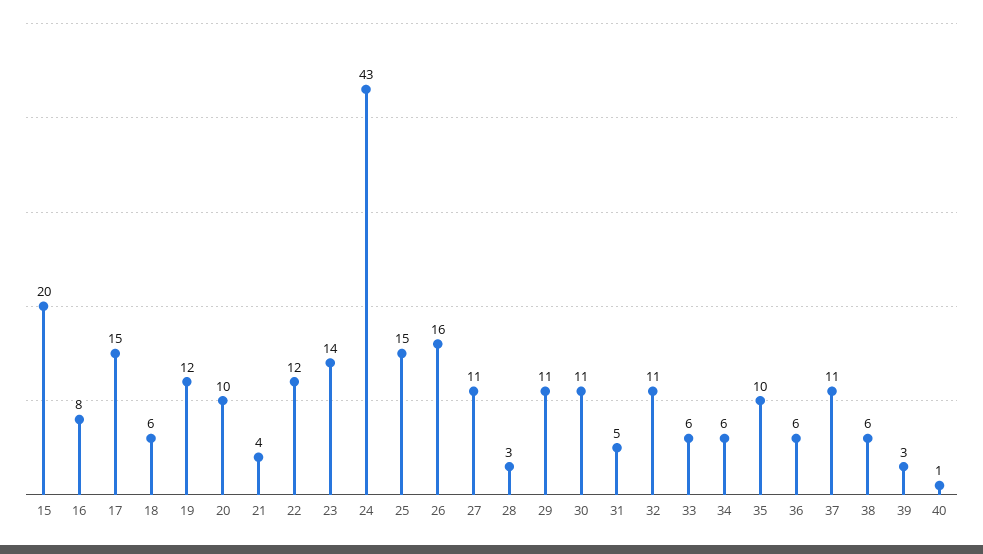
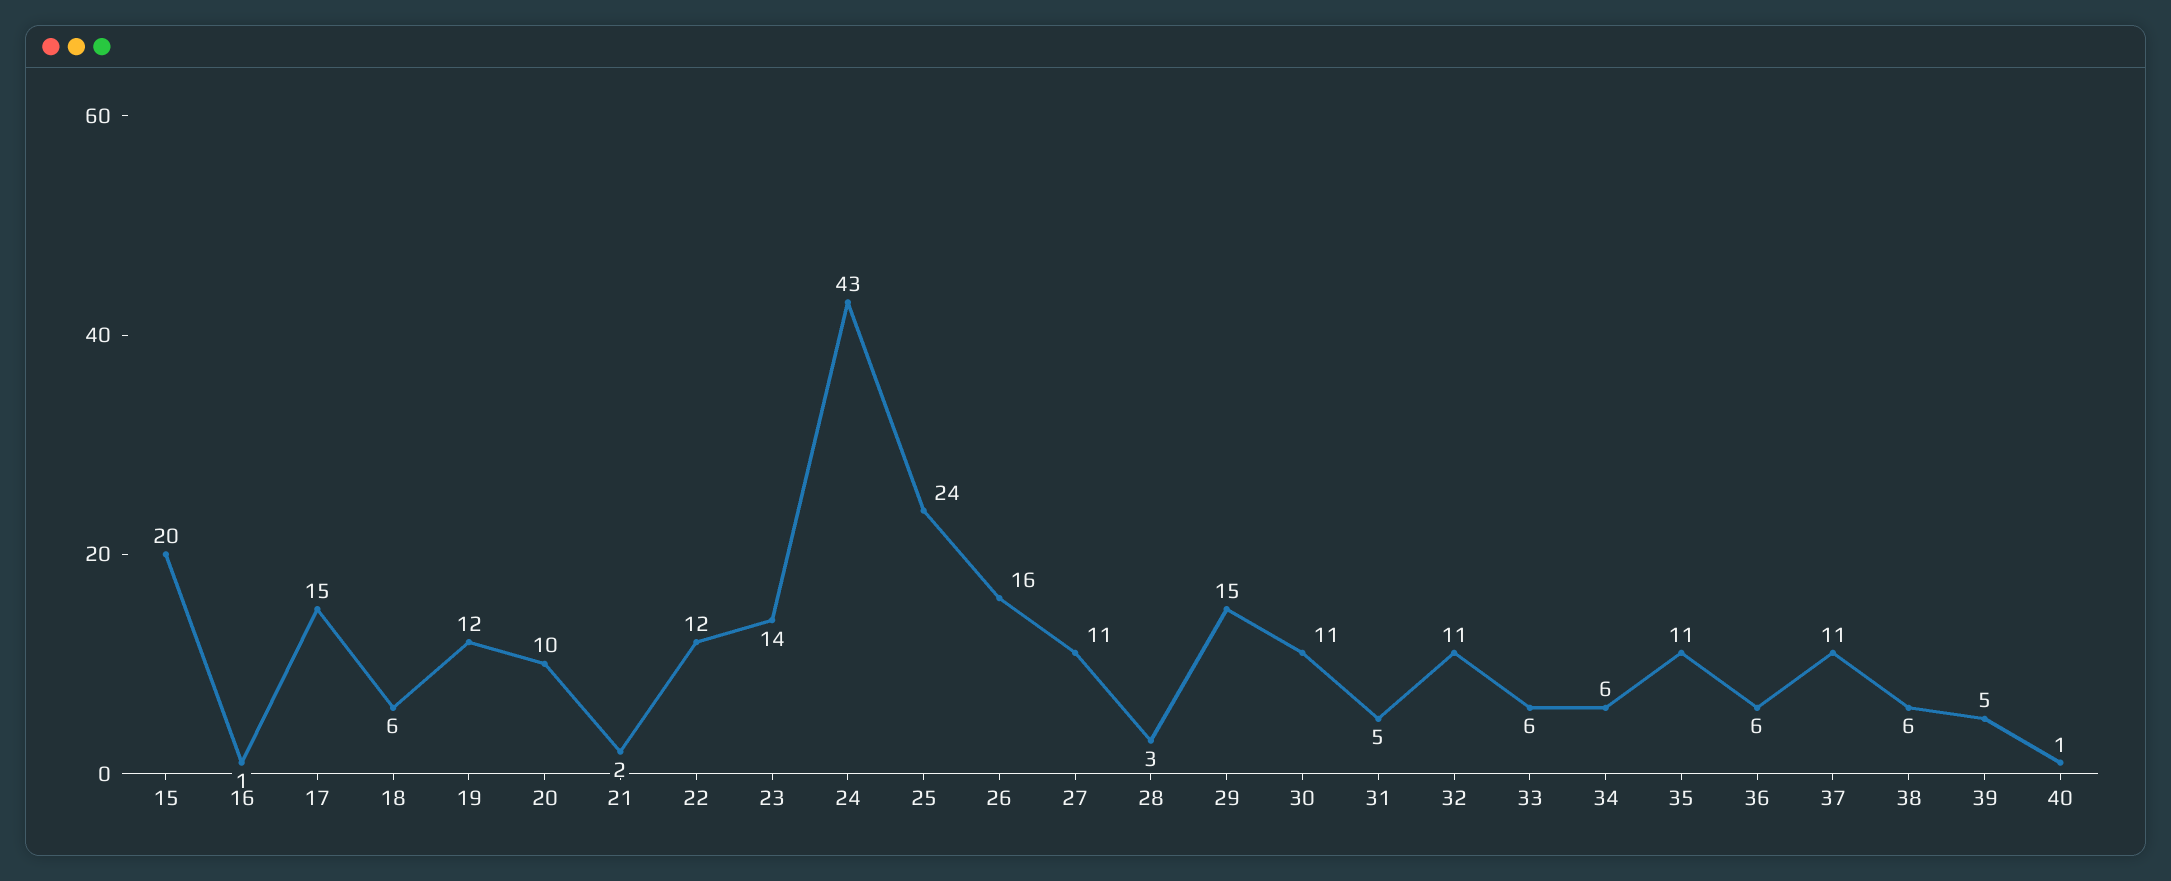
  {
    "15": 20,
-   "16": 8,
+   "16": 1,
    "17": 15,
    "18": 6,
    "19": 12,
    "20": 10,
-   "21": 4,
+   "21": 2,
    "22": 12,
    "23": 14,
    "24": 43,
-   "25": 15,
+   "25": 24,
    "26": 16,
    "27": 11,
    "28": 3,
-   "29": 11,
+   "29": 15,
    "30": 11,
    "31": 5,
    "32": 11,
    "33": 6,
    "34": 6,
-   "35": 10,
+   "35": 11,
    "36": 6,
    "37": 11,
    "38": 6,
-   "39": 3,
+   "39": 5,
    "40": 1
  }

